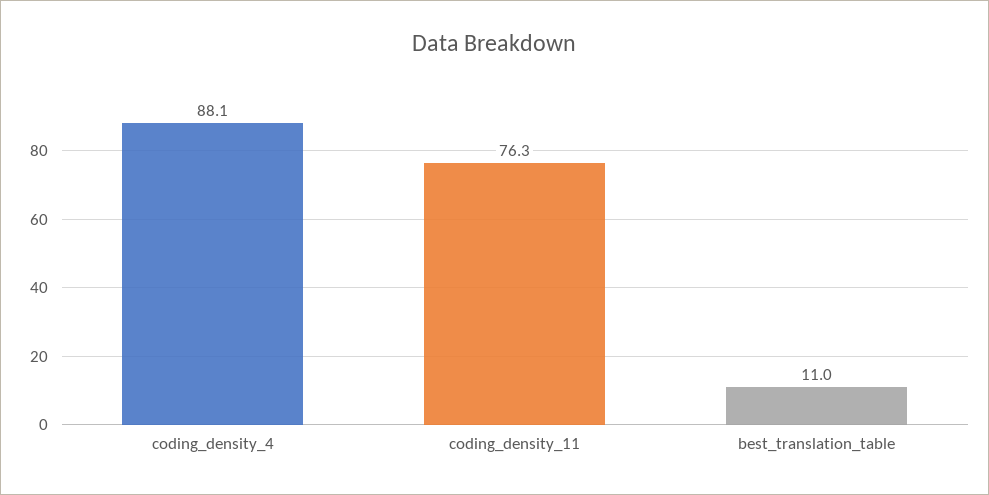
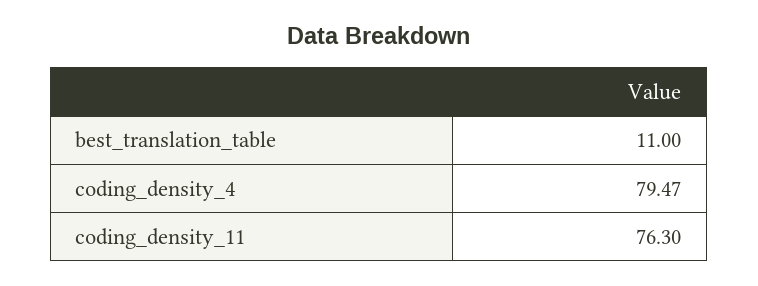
  {
-   "coding_density_4": 88.1,
+   "coding_density_4": 79.47,
    "coding_density_11": 76.3,
    "best_translation_table": 11
  }

